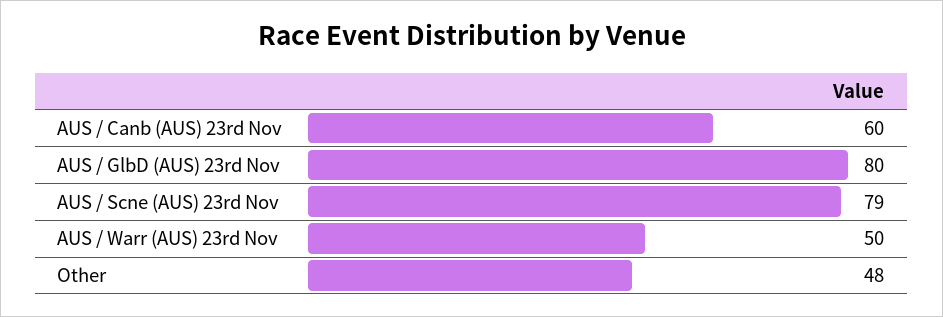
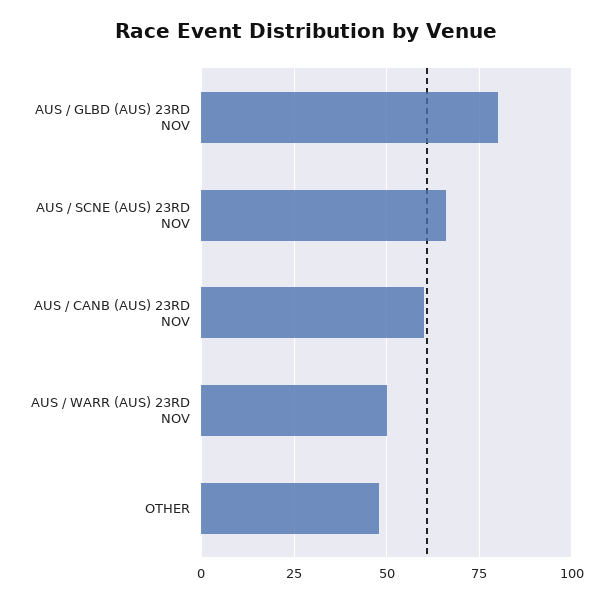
  {
    "AUS / Canb (AUS) 23rd Nov": 60,
    "AUS / GlbD (AUS) 23rd Nov": 80,
-   "AUS / Scne (AUS) 23rd Nov": 79,
+   "AUS / Scne (AUS) 23rd Nov": 65,
    "AUS / Warr (AUS) 23rd Nov": 50,
    "Other": 48
  }

